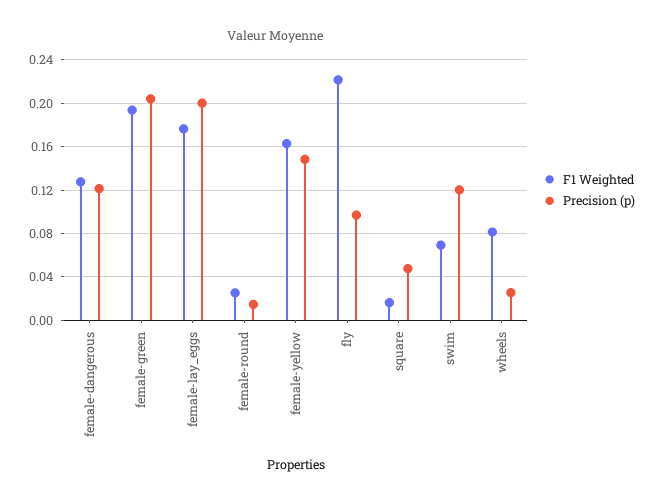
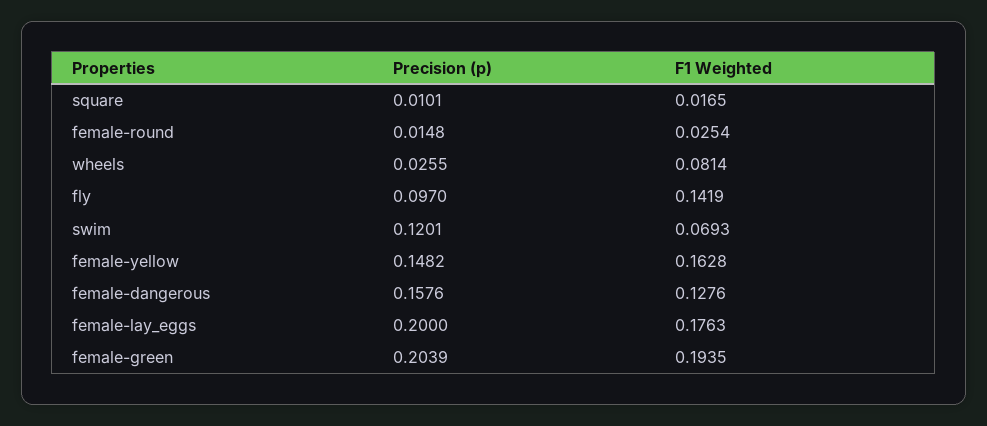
  {
    "F1 Weighted": {
      "female-dangerous": 0.1276,
      "female-green": 0.1935,
      "female-lay_eggs": 0.1763,
      "female-round": 0.0254,
      "female-yellow": 0.1628,
-     "fly": 0.22,
+     "fly": 0.1419,
      "square": 0.0165,
      "swim": 0.0693,
      "wheels": 0.0814
    },
    "Precision (p)": {
-     "female-dangerous": 0.12,
+     "female-dangerous": 0.1576,
      "female-green": 0.2039,
      "female-lay_eggs": 0.2,
      "female-round": 0.0148,
      "female-yellow": 0.1482,
      "fly": 0.097,
-     "square": 0.05,
+     "square": 0.0101,
      "swim": 0.1201,
      "wheels": 0.0255
    }
  }

